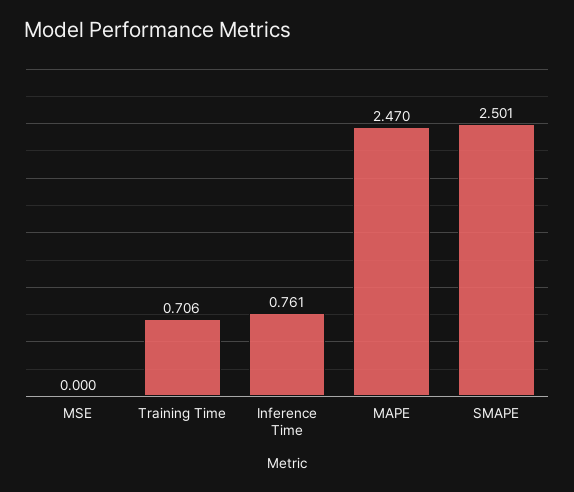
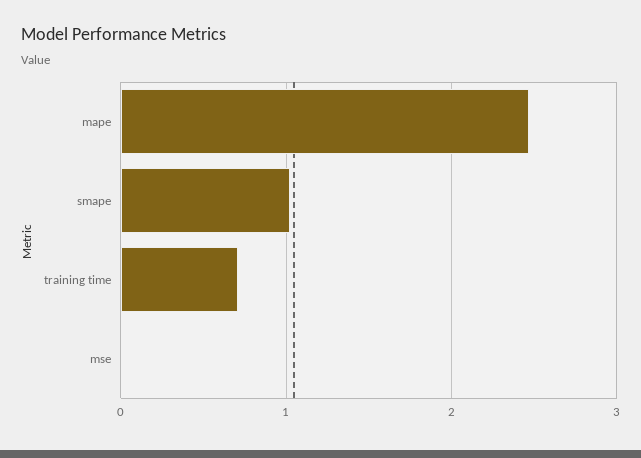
  {
    "MSE": 0,
    "Training Time": 0.706,
-   "Inference Time": 0.761,
    "MAPE": 2.47,
-   "SMAPE": 2.501
+   "SMAPE": 1
  }

